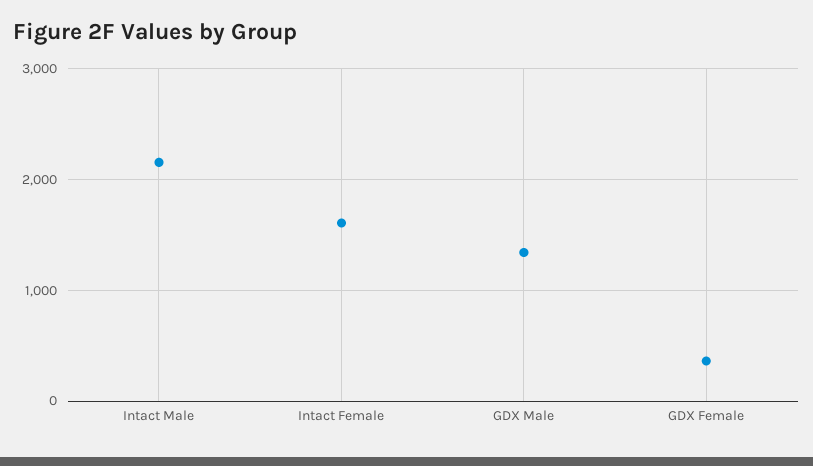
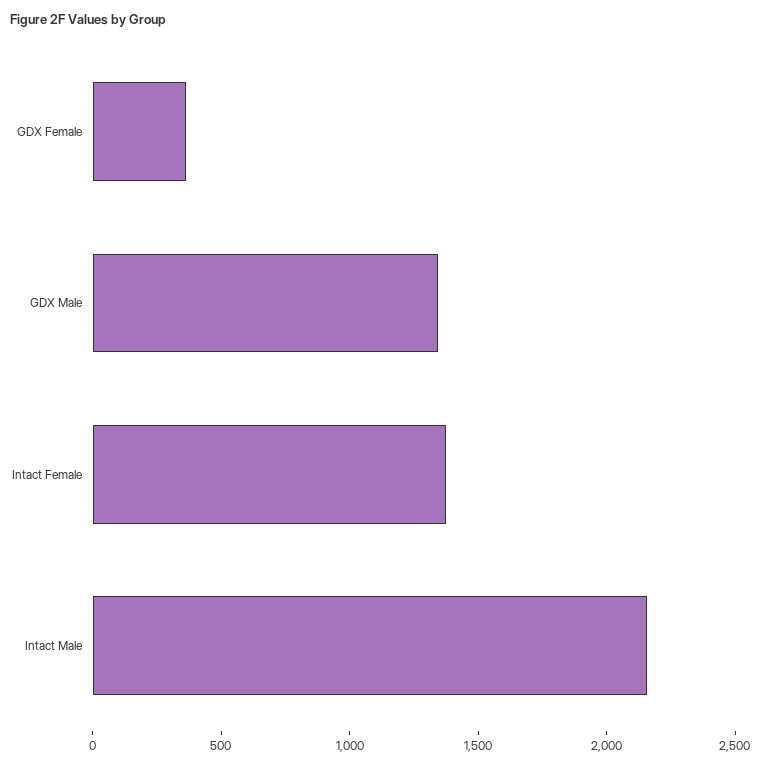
  {
    "Intact Male": 2200,
-   "Intact Female": 1600,
+   "Intact Female": 1400,
    "GDX Male": 1300,
    "GDX Female": 400
  }

